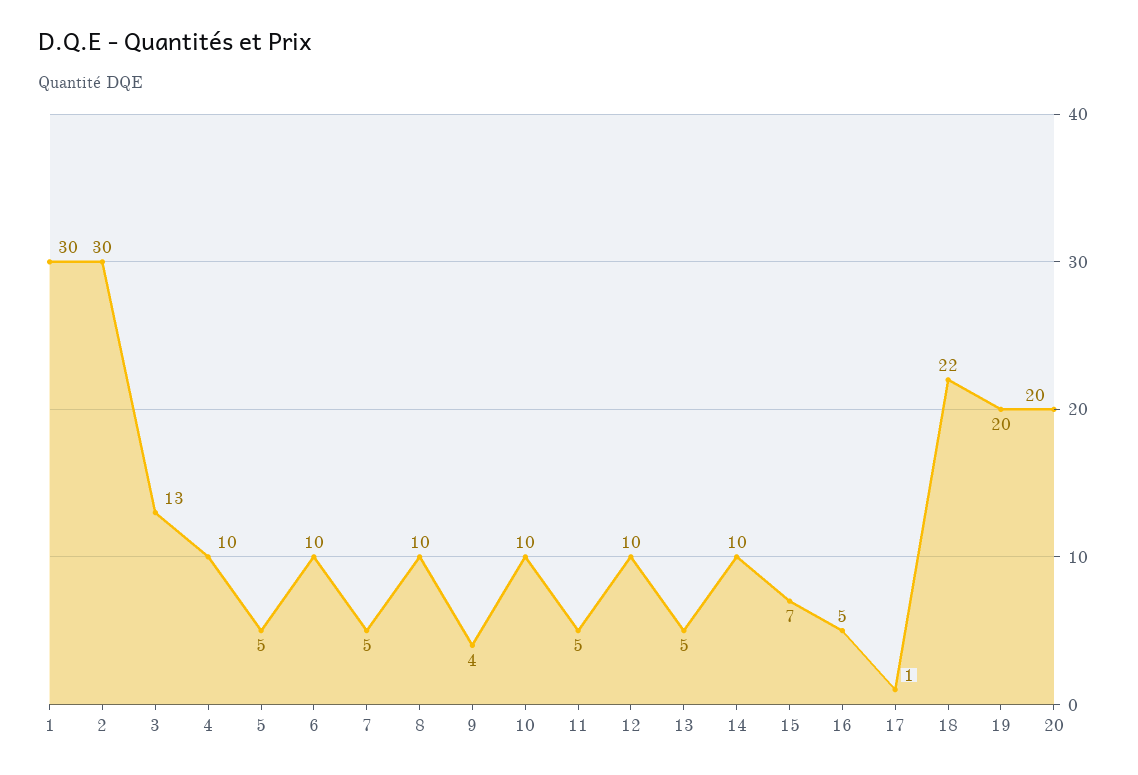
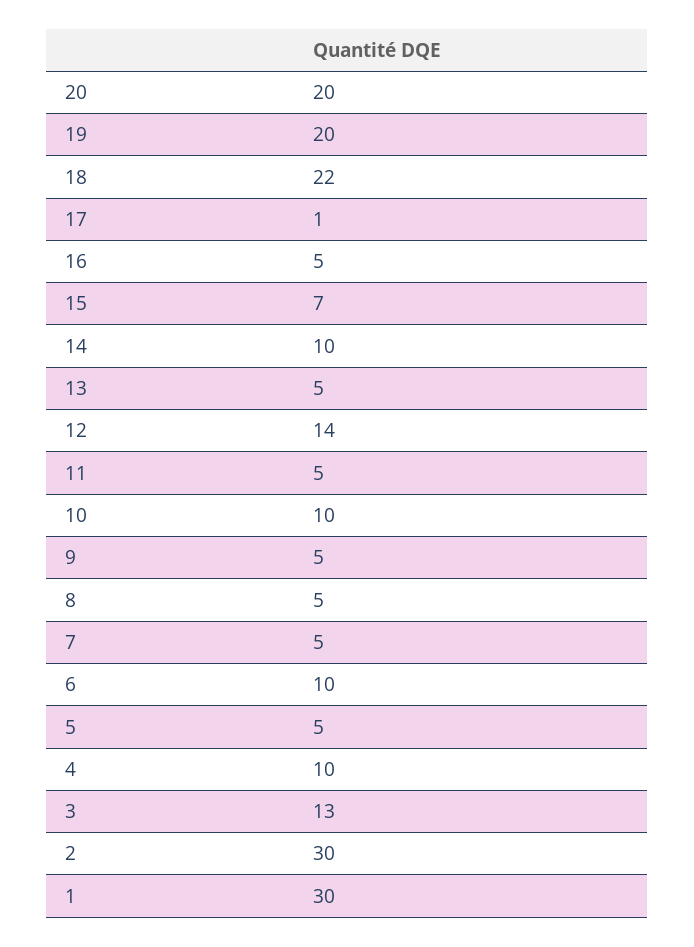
  {
    "1": 30,
    "2": 30,
    "3": 13,
    "4": 10,
    "5": 5,
    "6": 10,
    "7": 5,
-   "8": 10,
+   "8": 5,
-   "9": 4,
+   "9": 5,
    "10": 10,
    "11": 5,
-   "12": 10,
+   "12": 14,
    "13": 5,
    "14": 10,
    "15": 7,
    "16": 5,
    "17": 1,
    "18": 22,
    "19": 20,
    "20": 20
  }

